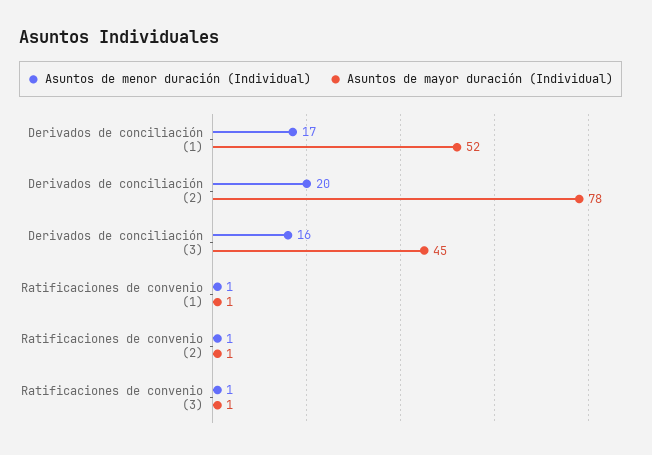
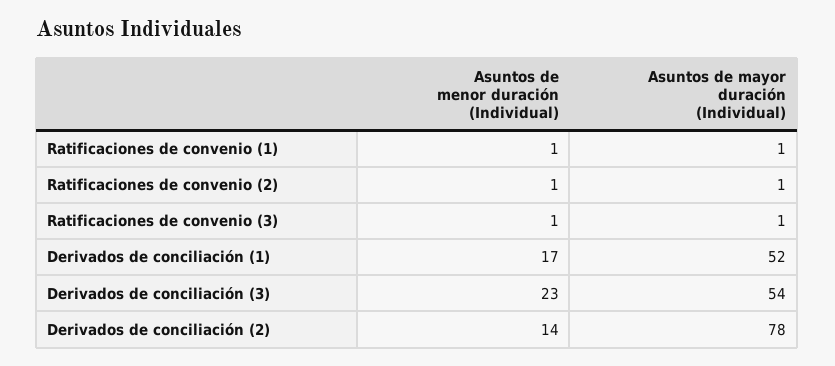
  {
    "Asuntos de menor duración (Individual)": {
      "Derivados de conciliación (1)": 17,
-     "Derivados de conciliación (2)": 20,
+     "Derivados de conciliación (2)": 14,
-     "Derivados de conciliación (3)": 16,
+     "Derivados de conciliación (3)": 23,
      "Ratificaciones de convenio (1)": 1,
      "Ratificaciones de convenio (2)": 1,
      "Ratificaciones de convenio (3)": 1
    },
    "Asuntos de mayor duración (Individual)": {
      "Derivados de conciliación (1)": 52,
      "Derivados de conciliación (2)": 78,
-     "Derivados de conciliación (3)": 45,
+     "Derivados de conciliación (3)": 54,
      "Ratificaciones de convenio (1)": 1,
      "Ratificaciones de convenio (2)": 1,
      "Ratificaciones de convenio (3)": 1
    }
  }

